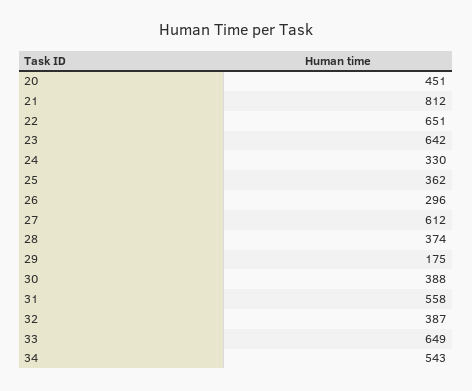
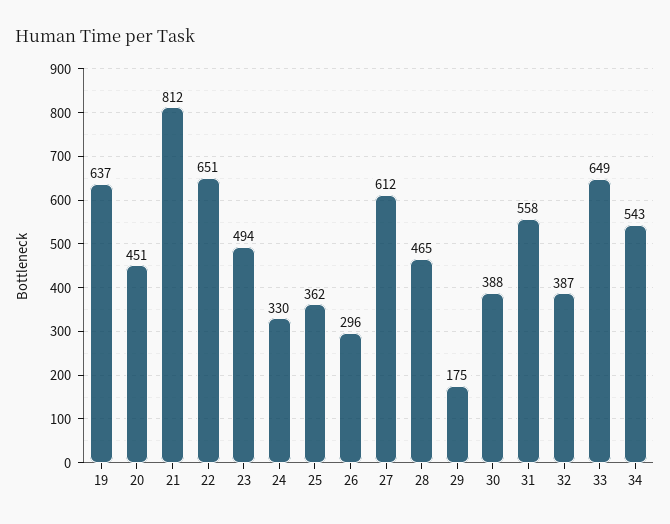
  {
    "20": 451,
    "21": 812,
    "22": 651,
-   "23": 642,
+   "23": 494,
    "24": 330,
    "25": 362,
    "26": 296,
    "27": 612,
-   "28": 374,
+   "28": 465,
    "29": 175,
    "30": 388,
    "31": 558,
    "32": 387,
    "33": 649,
-   "34": 543
+   "34": 543,
+   "19": 637
  }

